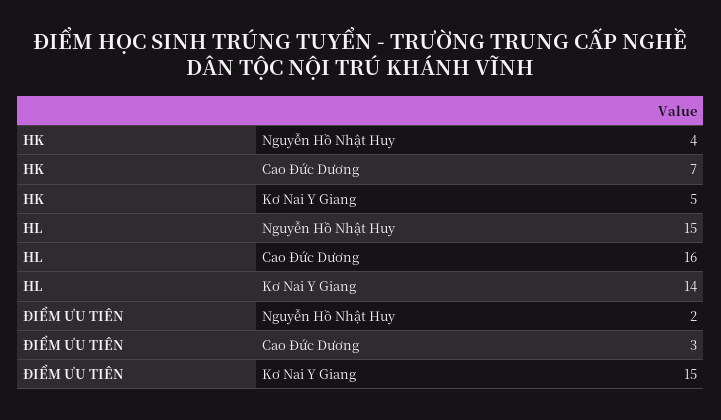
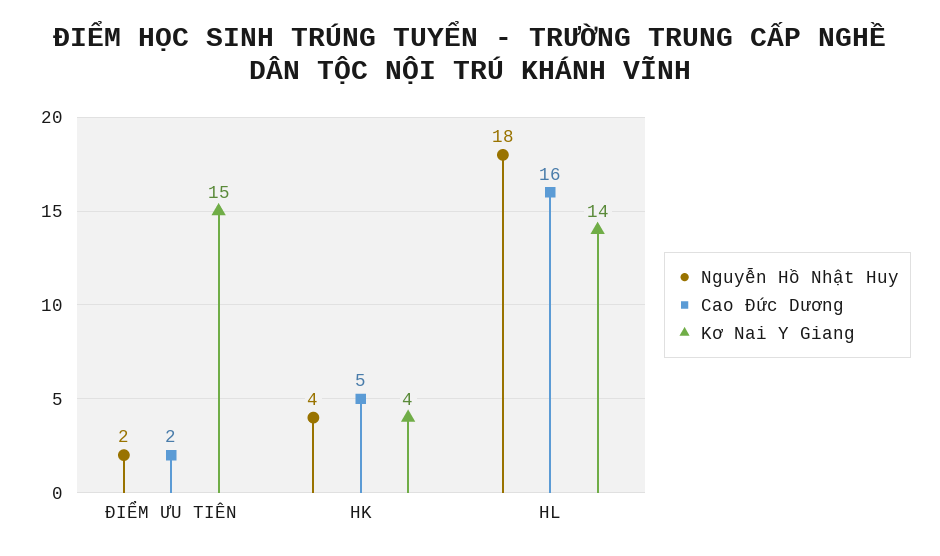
  {
    "Nguyễn Hồ Nhật Huy": {
      "HK": 4,
-     "HL": 15,
+     "HL": 18,
      "ĐIỂM ƯU TIÊN": 2
    },
    "Cao Đức Dương": {
-     "HK": 7,
+     "HK": 5,
      "HL": 16,
-     "ĐIỂM ƯU TIÊN": 3
+     "ĐIỂM ƯU TIÊN": 2
    },
    "Kơ Nai Y Giang": {
-     "HK": 5,
+     "HK": 4,
      "HL": 14,
      "ĐIỂM ƯU TIÊN": 15
    }
  }

